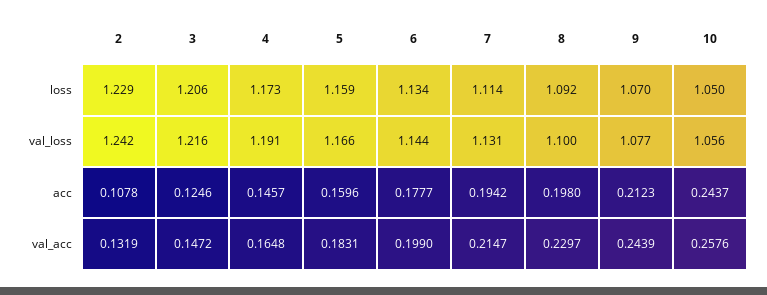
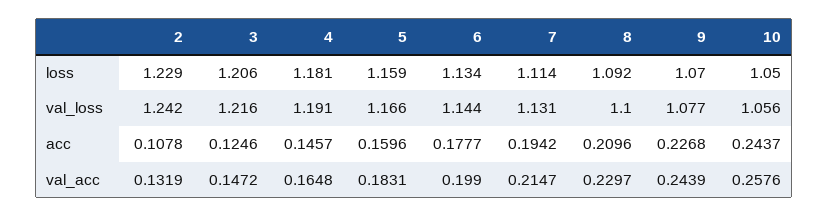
  {
    "2": {
      "loss": 1.229,
      "val_loss": 1.242,
      "acc": 0.1078,
      "val_acc": 0.1319
    },
    "3": {
      "loss": 1.206,
      "val_loss": 1.216,
      "acc": 0.1246,
      "val_acc": 0.1472
    },
    "4": {
-     "loss": 1.173,
+     "loss": 1.181,
      "val_loss": 1.191,
      "acc": 0.1457,
      "val_acc": 0.1648
    },
    "5": {
      "loss": 1.159,
      "val_loss": 1.166,
      "acc": 0.1596,
      "val_acc": 0.1831
    },
    "6": {
      "loss": 1.134,
      "val_loss": 1.144,
      "acc": 0.1777,
      "val_acc": 0.199
    },
    "7": {
      "loss": 1.114,
      "val_loss": 1.131,
      "acc": 0.1942,
      "val_acc": 0.2147
    },
    "8": {
      "loss": 1.092,
      "val_loss": 1.1,
-     "acc": 0.198,
+     "acc": 0.2096,
      "val_acc": 0.2297
    },
    "9": {
      "loss": 1.07,
      "val_loss": 1.077,
-     "acc": 0.2123,
+     "acc": 0.2268,
      "val_acc": 0.2439
    },
    "10": {
      "loss": 1.05,
      "val_loss": 1.056,
      "acc": 0.2437,
      "val_acc": 0.2576
    }
  }

